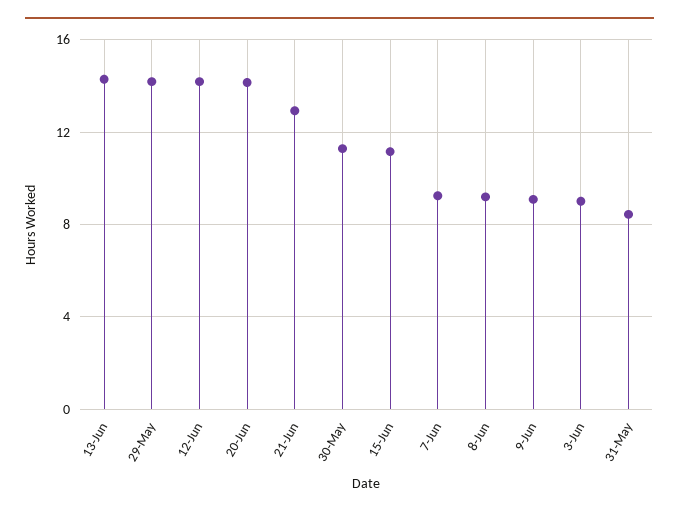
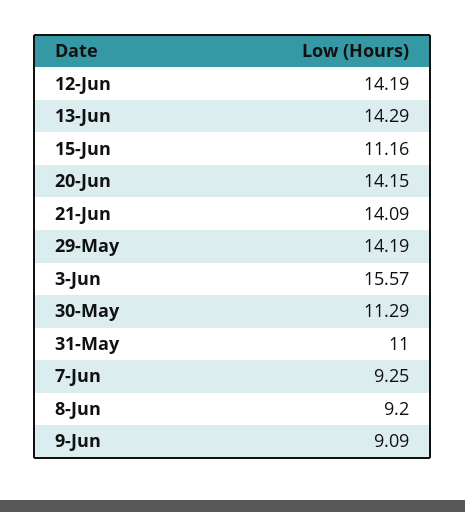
  {
    "13-Jun": 14.29,
    "29-May": 14.19,
    "12-Jun": 14.19,
    "20-Jun": 14.15,
-   "21-Jun": 13,
+   "21-Jun": 14.09,
    "30-May": 11.29,
    "15-Jun": 11.16,
    "7-Jun": 9.25,
    "8-Jun": 9.2,
    "9-Jun": 9.09,
-   "3-Jun": 9,
+   "3-Jun": 15.57,
-   "31-May": 8.5
+   "31-May": 11
  }

